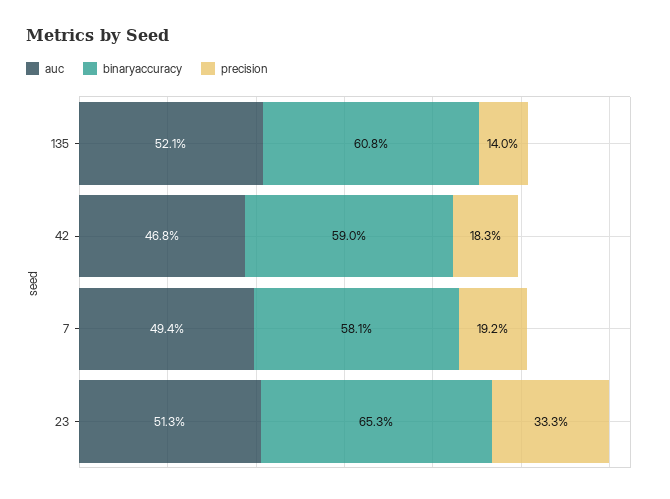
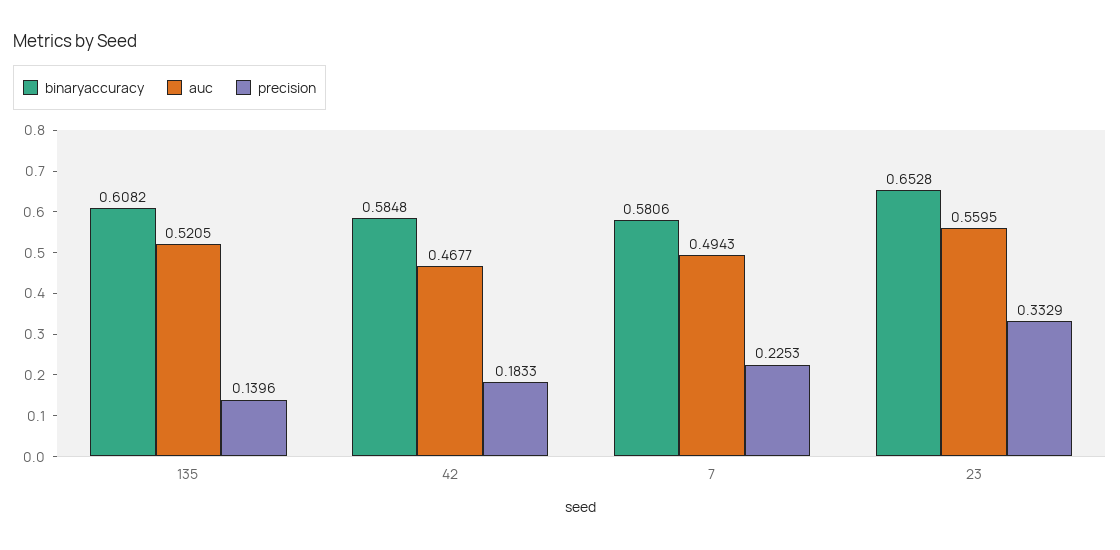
  {
    "auc": {
      "135": 0.5205,
      "42": 0.4677,
      "7": 0.4943,
-     "23": 0.513
+     "23": 0.5595
    },
    "binaryaccuracy": {
      "135": 0.6082,
-     "42": 0.59,
+     "42": 0.5848,
      "7": 0.5806,
      "23": 0.6528
    },
    "precision": {
      "135": 0.1396,
      "42": 0.1833,
-     "7": 0.192,
+     "7": 0.2253,
      "23": 0.3329
    }
  }

